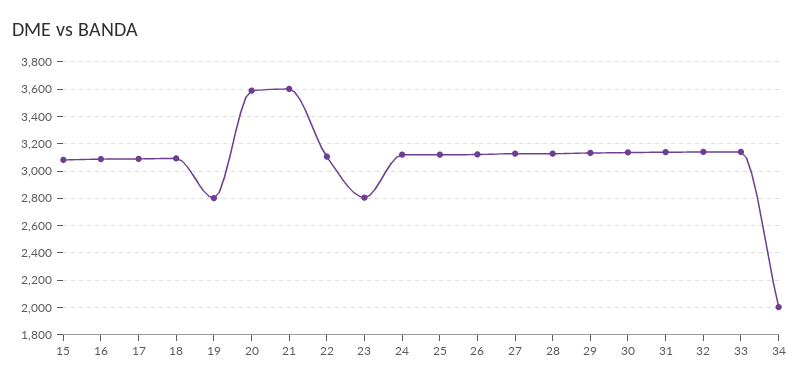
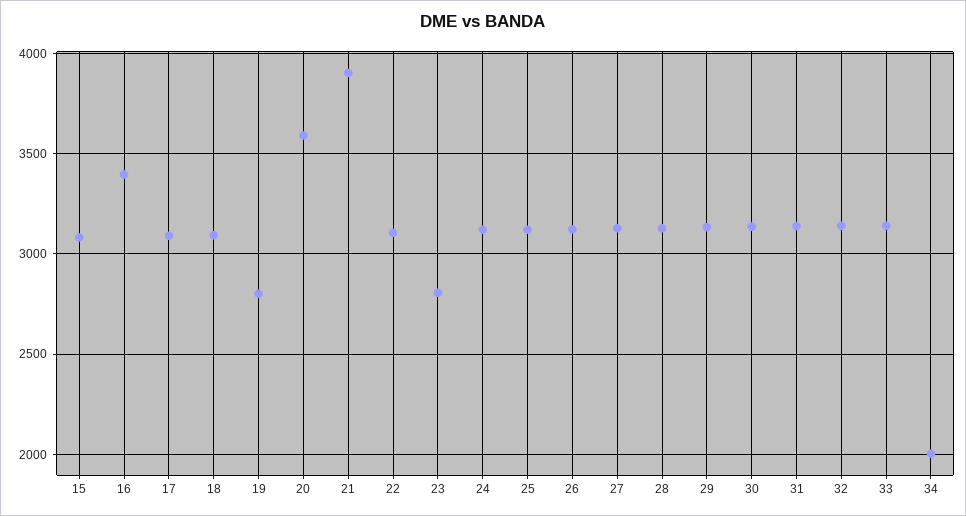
  {
    "15": 3100,
-   "16": 3100,
+   "16": 3400,
    "17": 3100,
    "18": 3100,
    "19": 2800,
    "20": 3600,
-   "21": 3600,
+   "21": 3900,
    "22": 3100,
    "23": 2800,
    "24": 3100,
    "25": 3100,
    "26": 3100,
    "27": 3150,
    "28": 3150,
    "29": 3150,
    "30": 3150,
    "31": 3150,
    "32": 3150,
    "33": 3150,
    "34": 2000
  }

